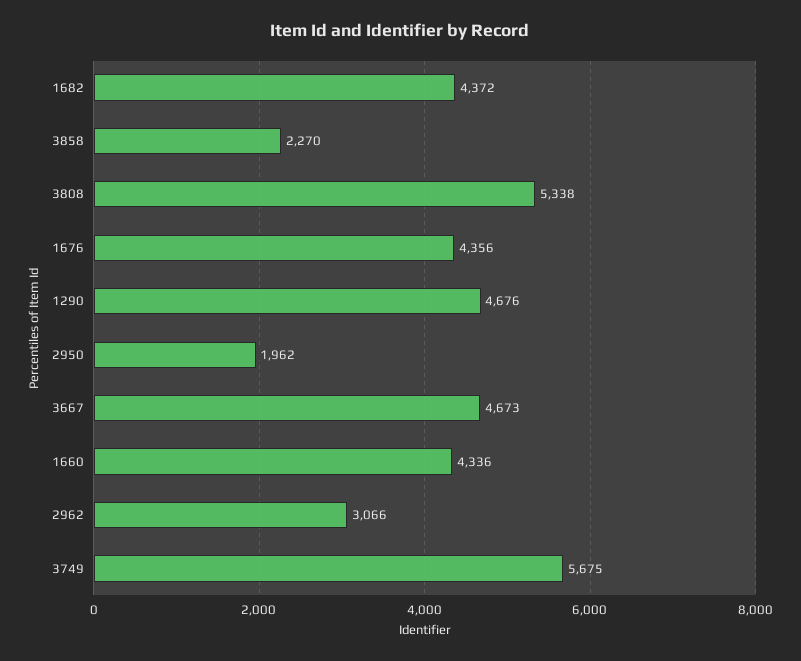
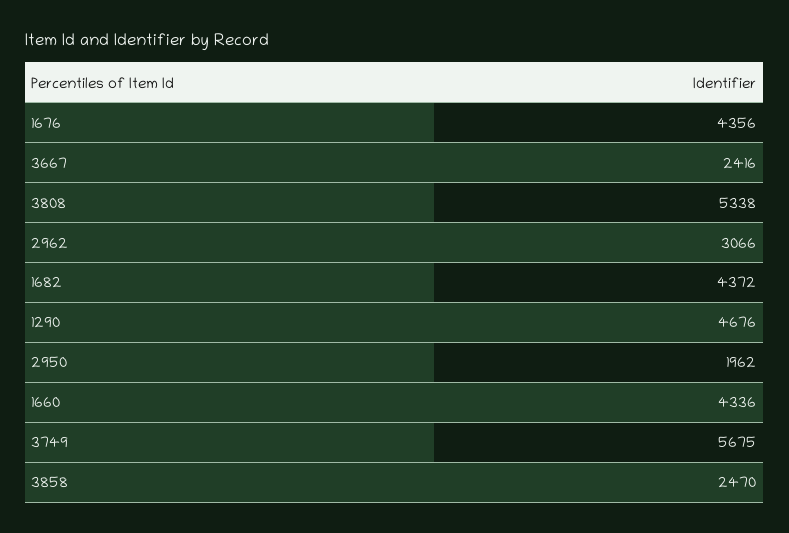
  {
    "1682": 4372,
-   "3858": 2270,
+   "3858": 2470,
    "3808": 5338,
    "1676": 4356,
    "1290": 4676,
    "2950": 1962,
-   "3667": 4673,
+   "3667": 2416,
    "1660": 4336,
    "2962": 3066,
    "3749": 5675
  }

